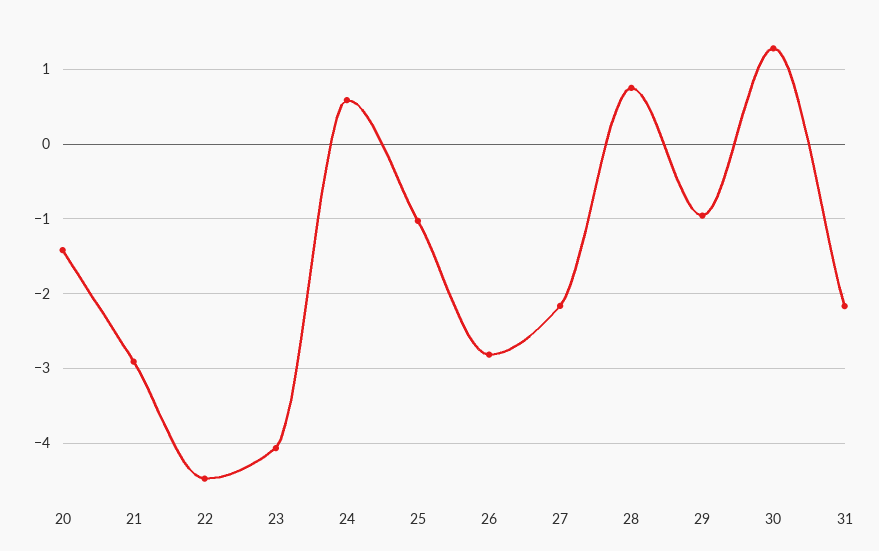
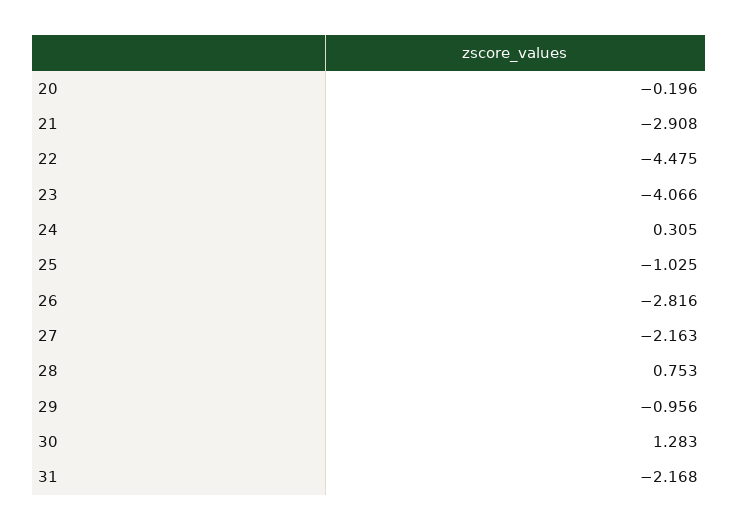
  {
-   "20": -1.4,
+   "20": -0.196,
    "21": -2.908,
    "22": -4.475,
    "23": -4.066,
-   "24": 0.6,
+   "24": 0.305,
    "25": -1.025,
    "26": -2.816,
    "27": -2.163,
    "28": 0.753,
    "29": -0.956,
    "30": 1.283,
    "31": -2.168
  }

